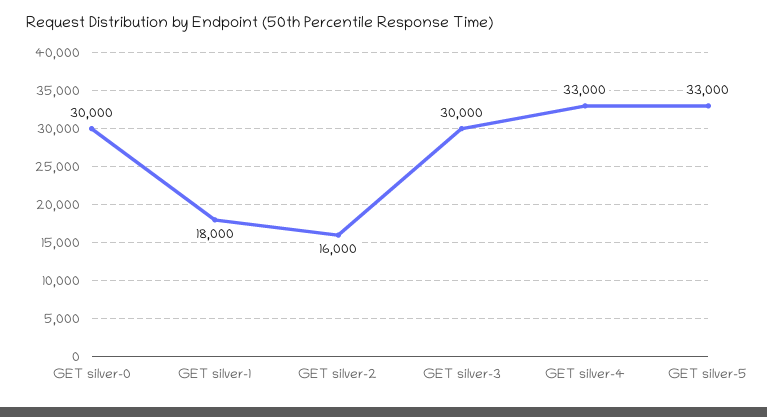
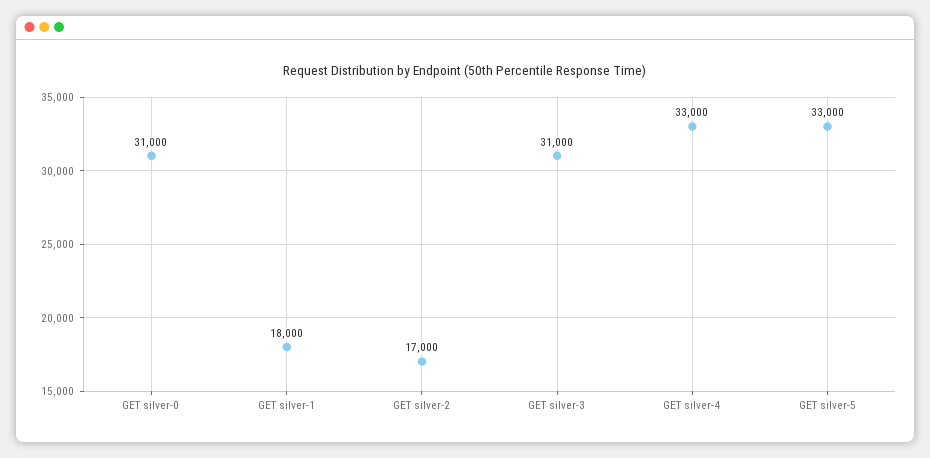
  {
-   "GET silver-0": 30000,
+   "GET silver-0": 31000,
    "GET silver-1": 18000,
-   "GET silver-2": 16000,
+   "GET silver-2": 17000,
-   "GET silver-3": 30000,
+   "GET silver-3": 31000,
    "GET silver-4": 33000,
    "GET silver-5": 33000
  }

